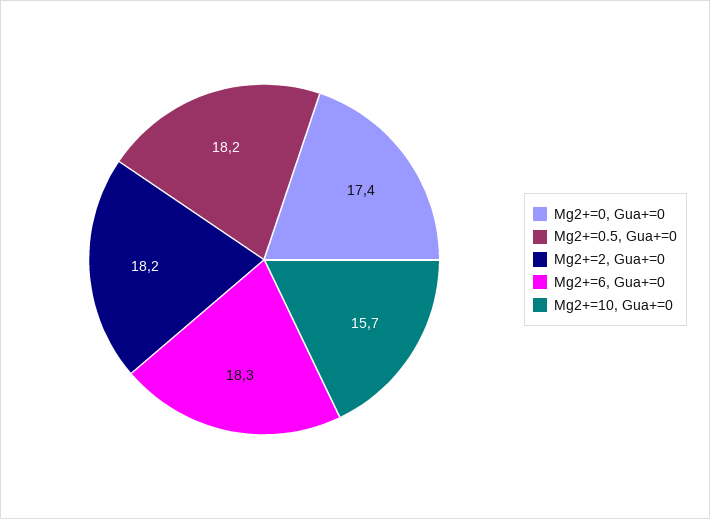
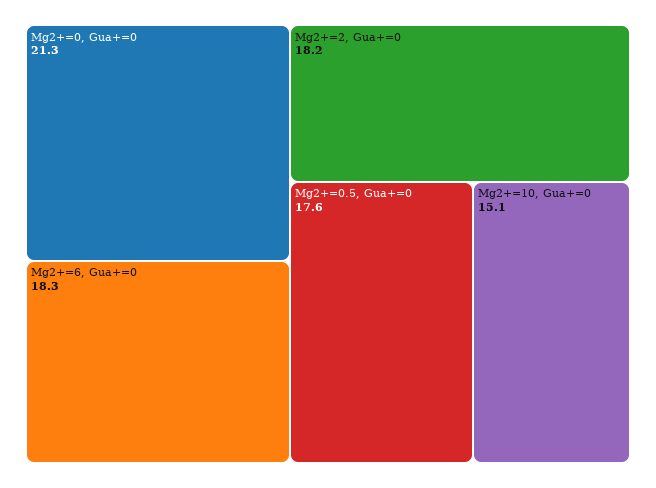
  {
-   "Mg2+=0, Gua+=0": 17.4,
+   "Mg2+=0, Gua+=0": 21.3,
-   "Mg2+=0.5, Gua+=0": 18.2,
+   "Mg2+=0.5, Gua+=0": 17.6,
    "Mg2+=2, Gua+=0": 18.2,
    "Mg2+=6, Gua+=0": 18.3,
-   "Mg2+=10, Gua+=0": 15.7
+   "Mg2+=10, Gua+=0": 15.1
  }

